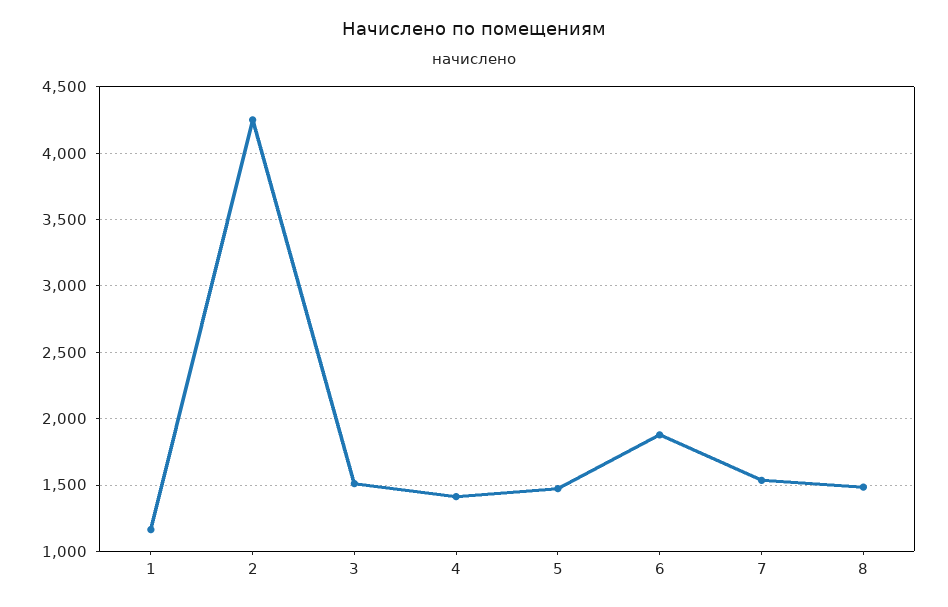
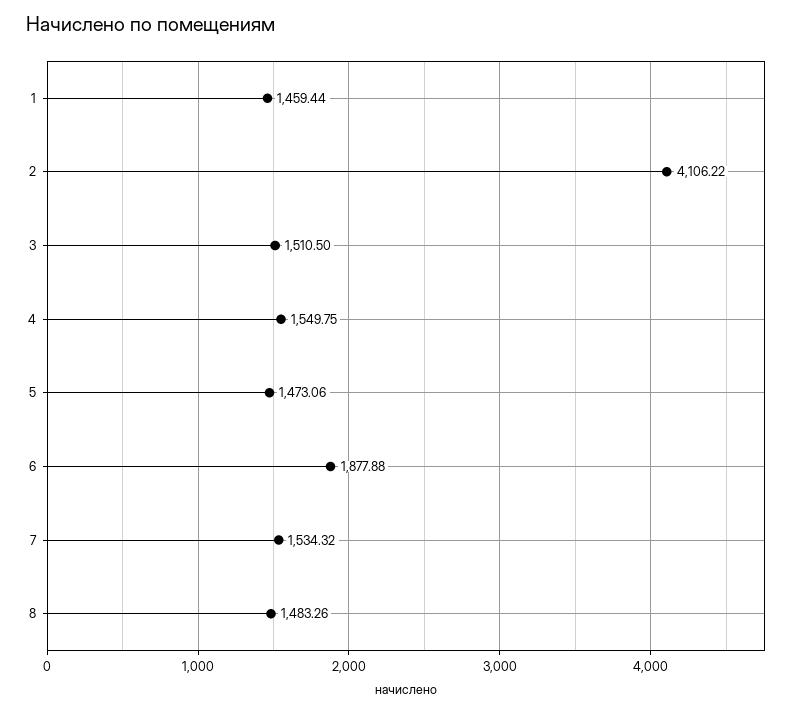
  {
-   "1": 1150,
+   "1": 1459.44,
-   "2": 4250,
+   "2": 4106.22,
    "3": 1510.5,
-   "4": 1400,
+   "4": 1549.75,
    "5": 1473.06,
    "6": 1877.88,
    "7": 1534.32,
    "8": 1483.26
  }

